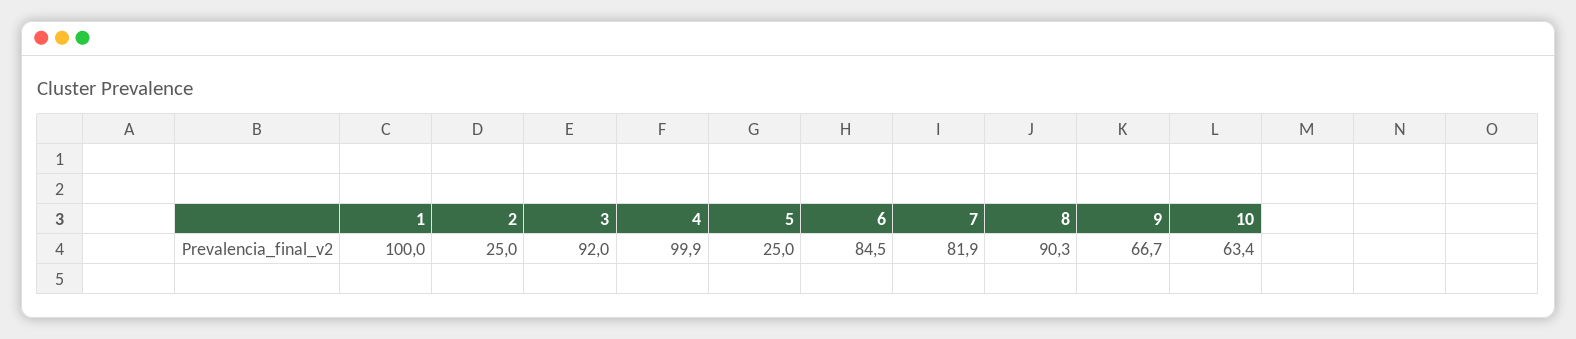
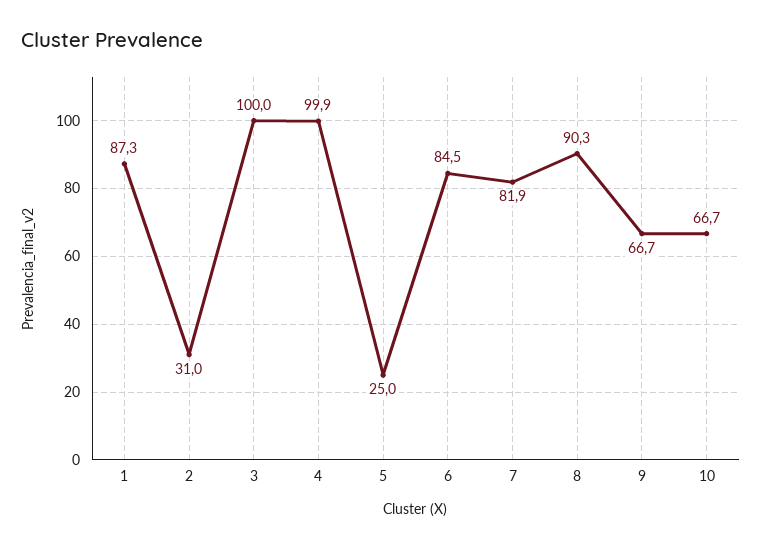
  {
-   "1": 100,
+   "1": 87.3,
-   "2": 25,
+   "2": 31,
-   "3": 92,
+   "3": 100,
    "4": 99.9,
    "5": 25,
    "6": 84.5,
    "7": 81.9,
    "8": 90.3,
    "9": 66.7,
-   "10": 63.4
+   "10": 66.7
  }

